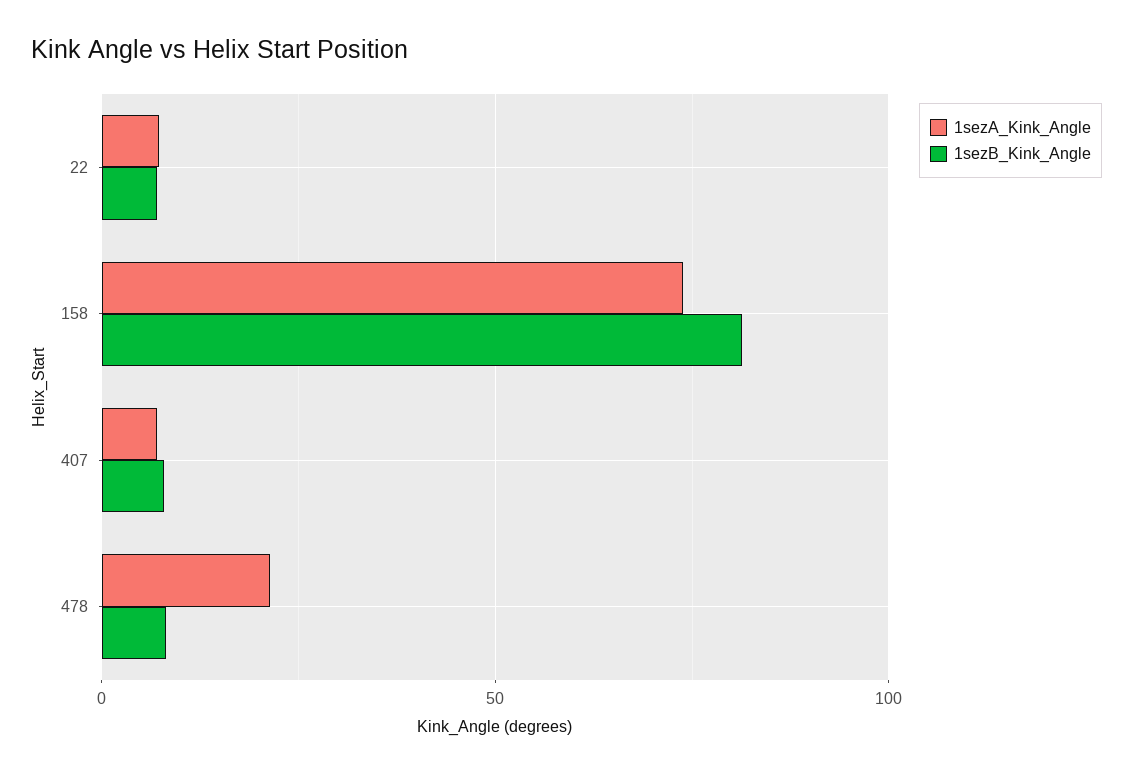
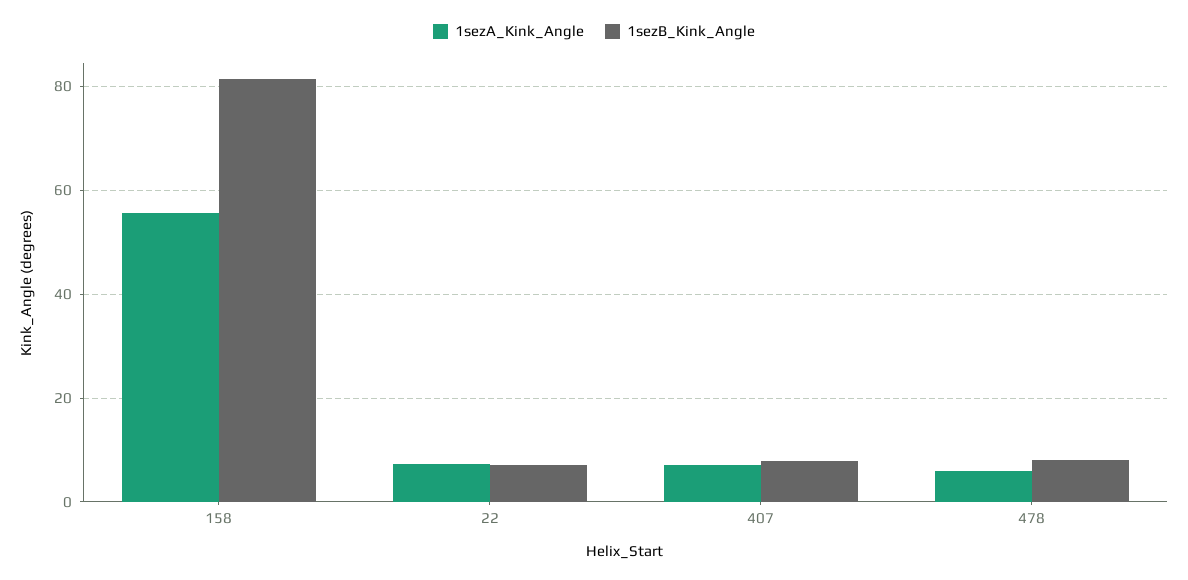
  {
    "1sezA_Kink_Angle": {
      "22": 8,
-     "158": 75,
+     "158": 56,
      "407": 8,
-     "478": 20
+     "478": 6
    },
    "1sezB_Kink_Angle": {
      "22": 8,
      "158": 82,
      "407": 8,
      "478": 8
    }
  }

